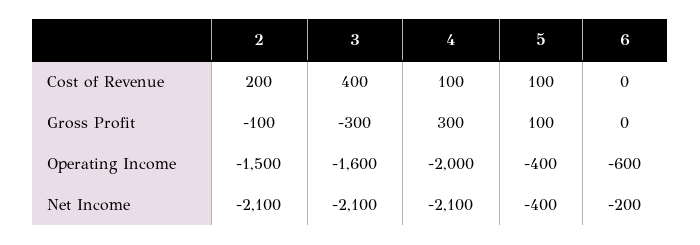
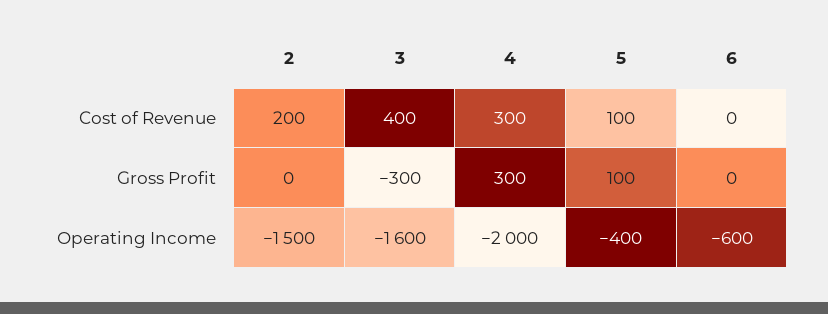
  {
    "2": {
      "Cost of Revenue": 200,
-     "Gross Profit": -100,
+     "Gross Profit": 0,
-     "Operating Income": -1500,
+     "Operating Income": -1500
-     "Net Income": -2100
    },
    "3": {
      "Cost of Revenue": 400,
      "Gross Profit": -300,
-     "Operating Income": -1600,
+     "Operating Income": -1600
-     "Net Income": -2100
    },
    "4": {
-     "Cost of Revenue": 100,
+     "Cost of Revenue": 300,
      "Gross Profit": 300,
-     "Operating Income": -2000,
+     "Operating Income": -2000
-     "Net Income": -2100
    },
    "5": {
      "Cost of Revenue": 100,
      "Gross Profit": 100,
-     "Operating Income": -400,
+     "Operating Income": -400
-     "Net Income": -400
    },
    "6": {
      "Cost of Revenue": 0,
      "Gross Profit": 0,
-     "Operating Income": -600,
+     "Operating Income": -600
-     "Net Income": -200
    }
  }

